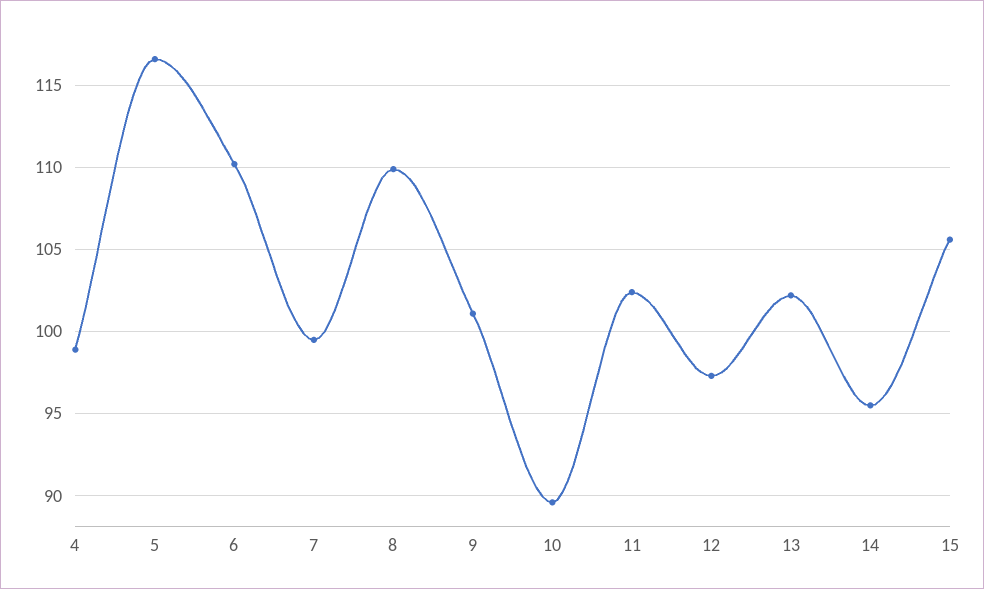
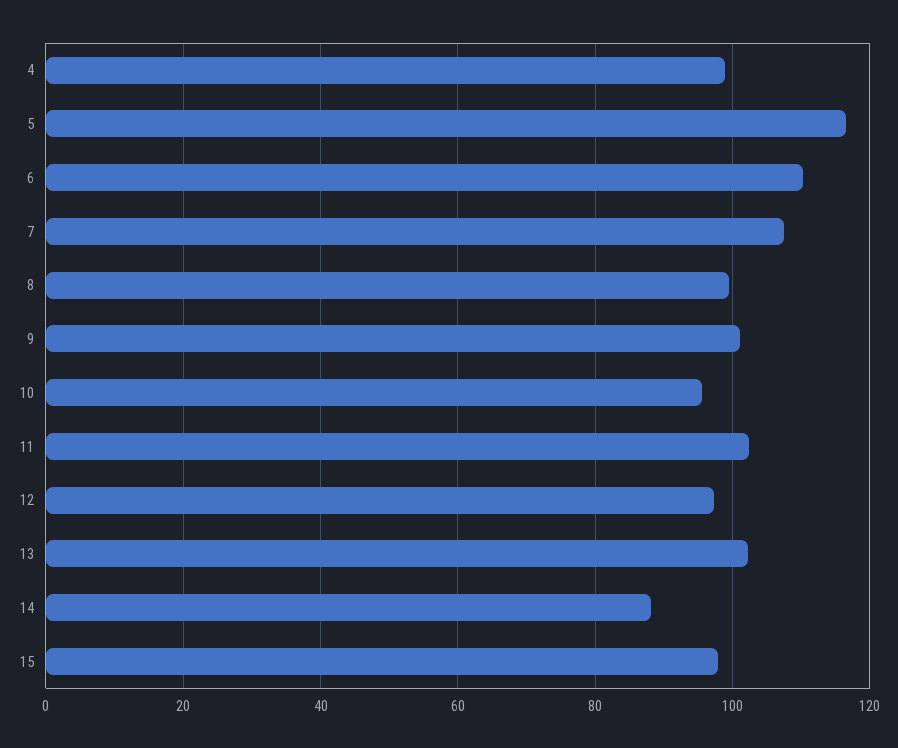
  {
    "4": 99,
    "5": 116.5,
    "6": 110,
-   "7": 99.5,
+   "7": 108,
-   "8": 110,
+   "8": 100,
    "9": 101,
-   "10": 89.5,
+   "10": 96,
    "11": 102.5,
    "12": 97.5,
    "13": 102,
-   "14": 95.5,
+   "14": 88,
-   "15": 105.5
+   "15": 98
  }

